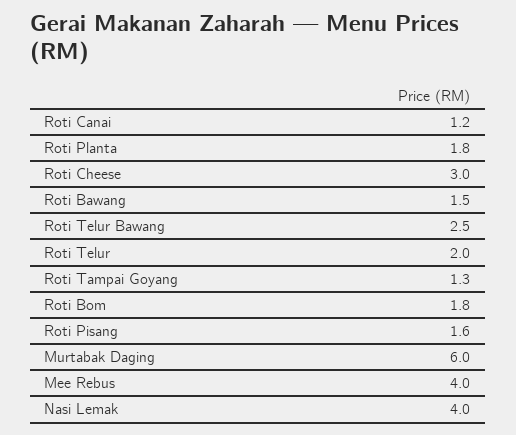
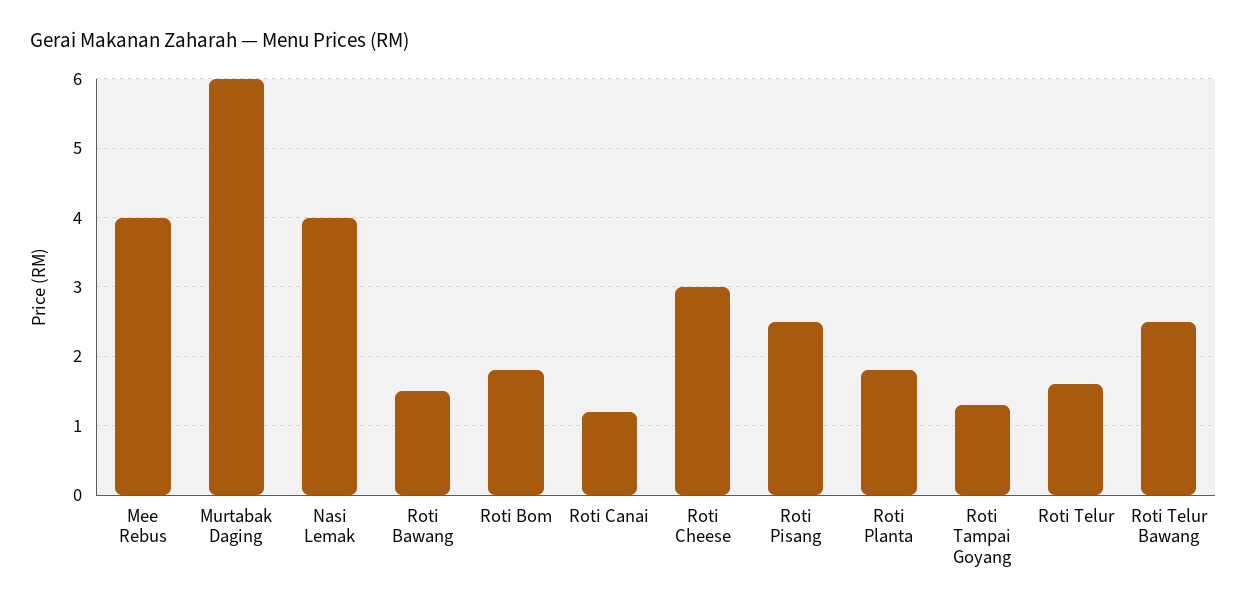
  {
    "Roti Canai": 1.2,
    "Roti Planta": 1.8,
    "Roti Cheese": 3,
    "Roti Bawang": 1.5,
    "Roti Telur Bawang": 2.5,
-   "Roti Telur": 2,
+   "Roti Telur": 1.6,
    "Roti Tampai Goyang": 1.3,
    "Roti Bom": 1.8,
-   "Roti Pisang": 1.6,
+   "Roti Pisang": 2.5,
    "Murtabak Daging": 6,
    "Mee Rebus": 4,
    "Nasi Lemak": 4
  }

